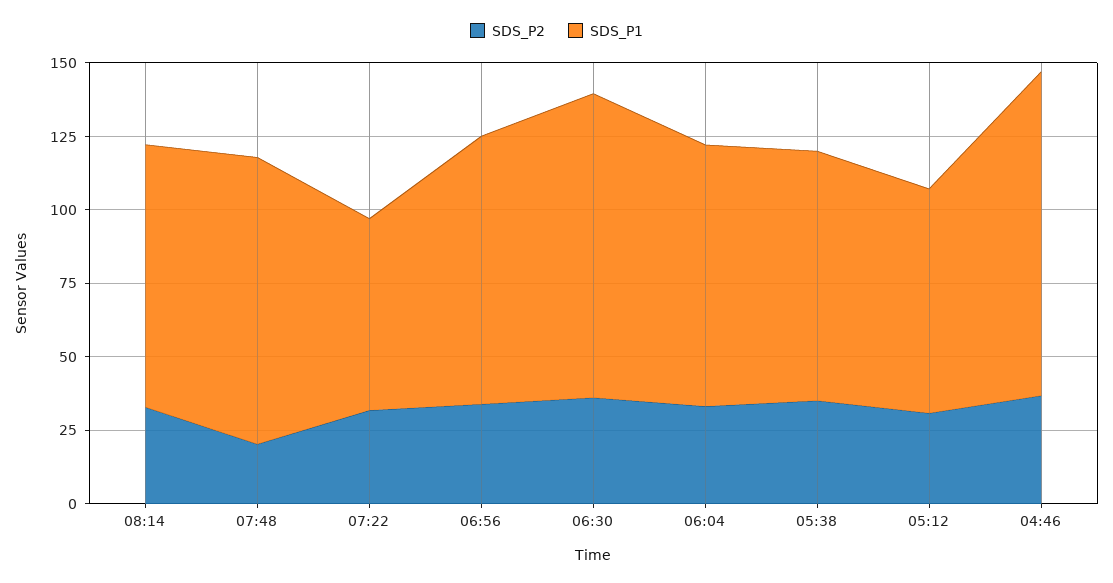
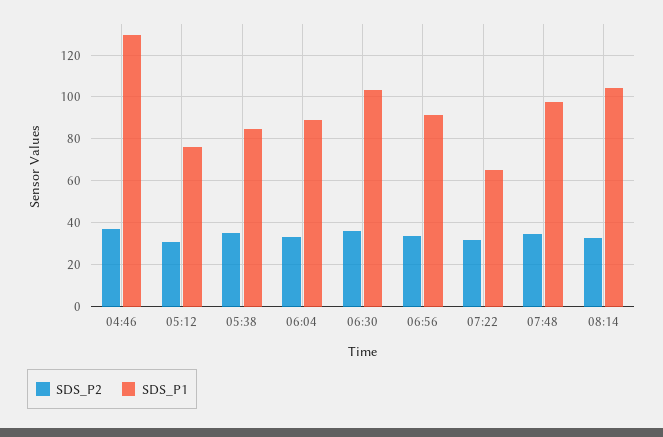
  {
    "SDS_P2": {
      "08:14": 35,
-     "07:48": 20,
+     "07:48": 35,
      "07:22": 30,
      "06:56": 35,
      "06:30": 35,
      "06:04": 35,
      "05:38": 35,
      "05:12": 30,
      "04:46": 35
    },
    "SDS_P1": {
-     "08:14": 90,
+     "08:14": 105,
      "07:48": 100,
      "07:22": 65,
      "06:56": 90,
      "06:30": 105,
      "06:04": 90,
      "05:38": 85,
      "05:12": 75,
-     "04:46": 110
+     "04:46": 130
    }
  }

